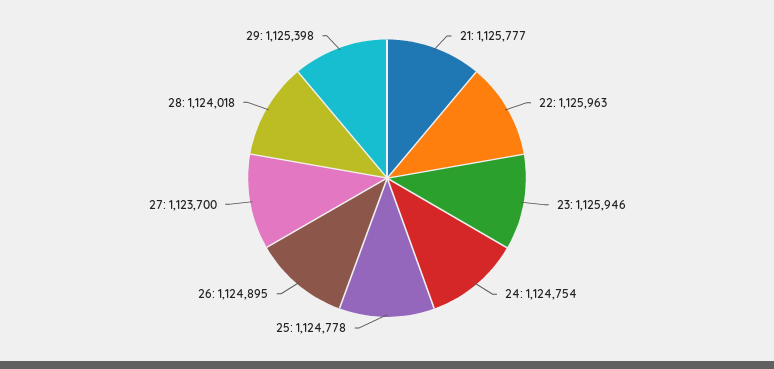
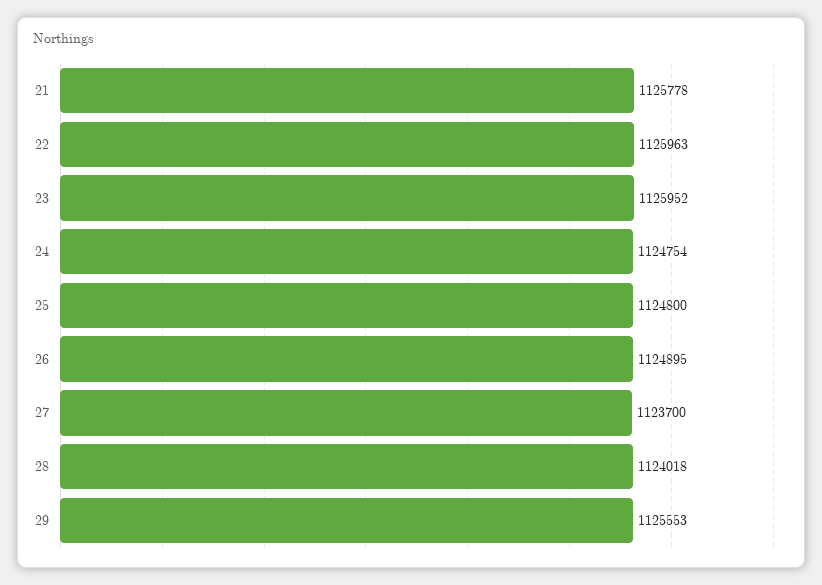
  {
-   "21": 1125777,
+   "21": 1125778,
    "22": 1125963,
-   "23": 1125946,
+   "23": 1125952,
    "24": 1124754,
-   "25": 1124778,
+   "25": 1124800,
    "26": 1124895,
    "27": 1123700,
    "28": 1124018,
-   "29": 1125398
+   "29": 1125553
  }

